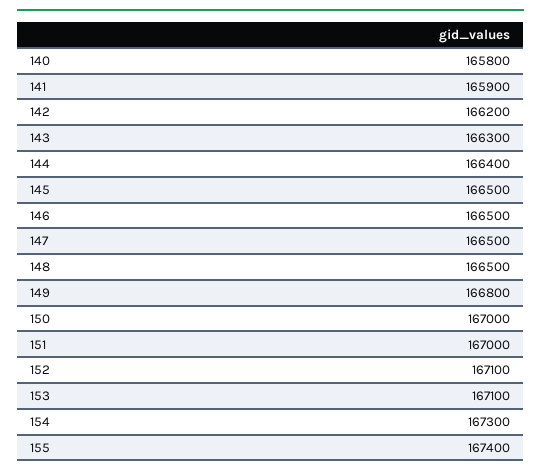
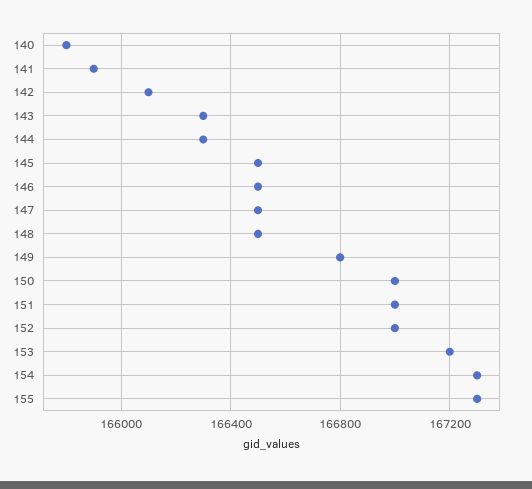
  {
    "140": 165800,
    "141": 165900,
-   "142": 166200,
+   "142": 166100,
    "143": 166300,
-   "144": 166400,
+   "144": 166300,
    "145": 166500,
    "146": 166500,
    "147": 166500,
    "148": 166500,
    "149": 166800,
    "150": 167000,
    "151": 167000,
-   "152": 167100,
+   "152": 167000,
-   "153": 167100,
+   "153": 167200,
    "154": 167300,
-   "155": 167400
+   "155": 167300
  }

